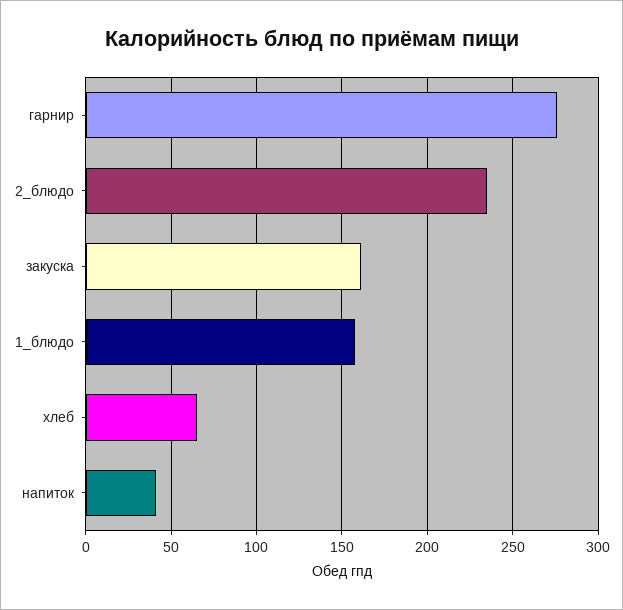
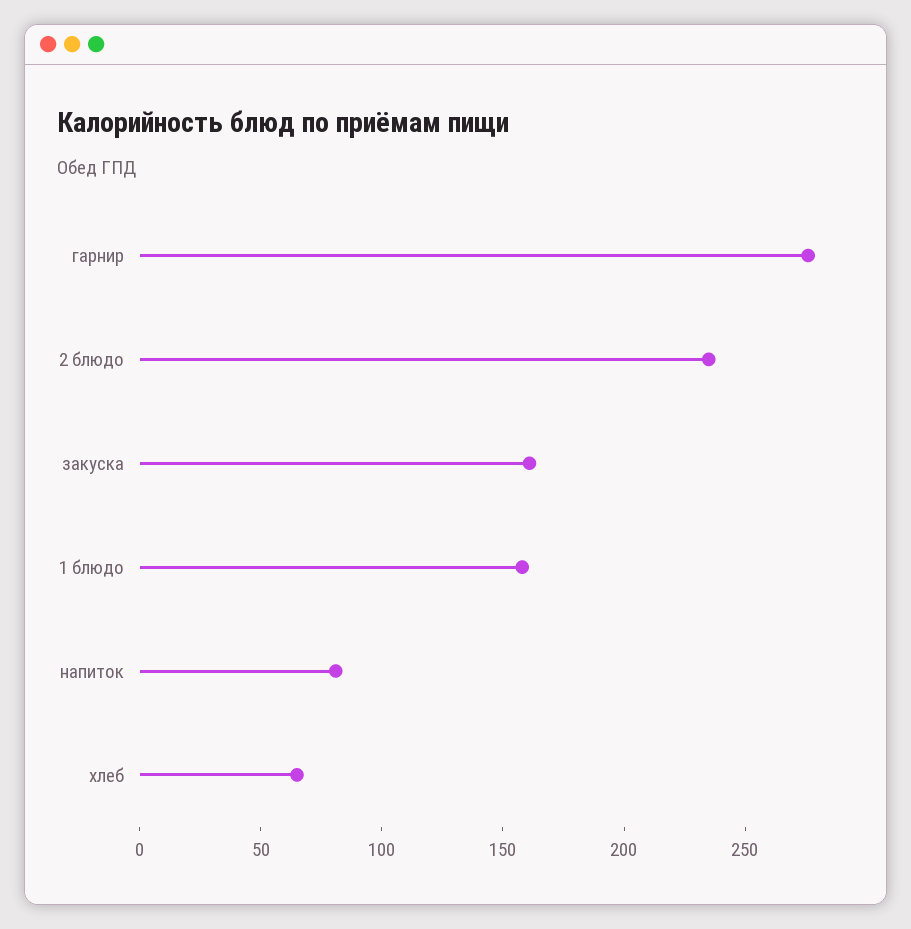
  {
    "гарнир": 275,
    "2_блюдо": 235,
    "закуска": 160,
    "1_блюдо": 160,
    "хлеб": 65,
-   "напиток": 40
+   "напиток": 80
  }

